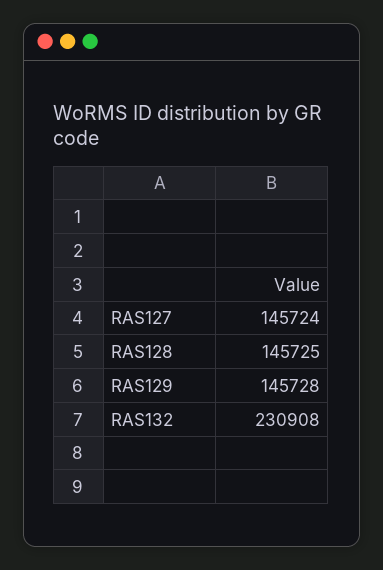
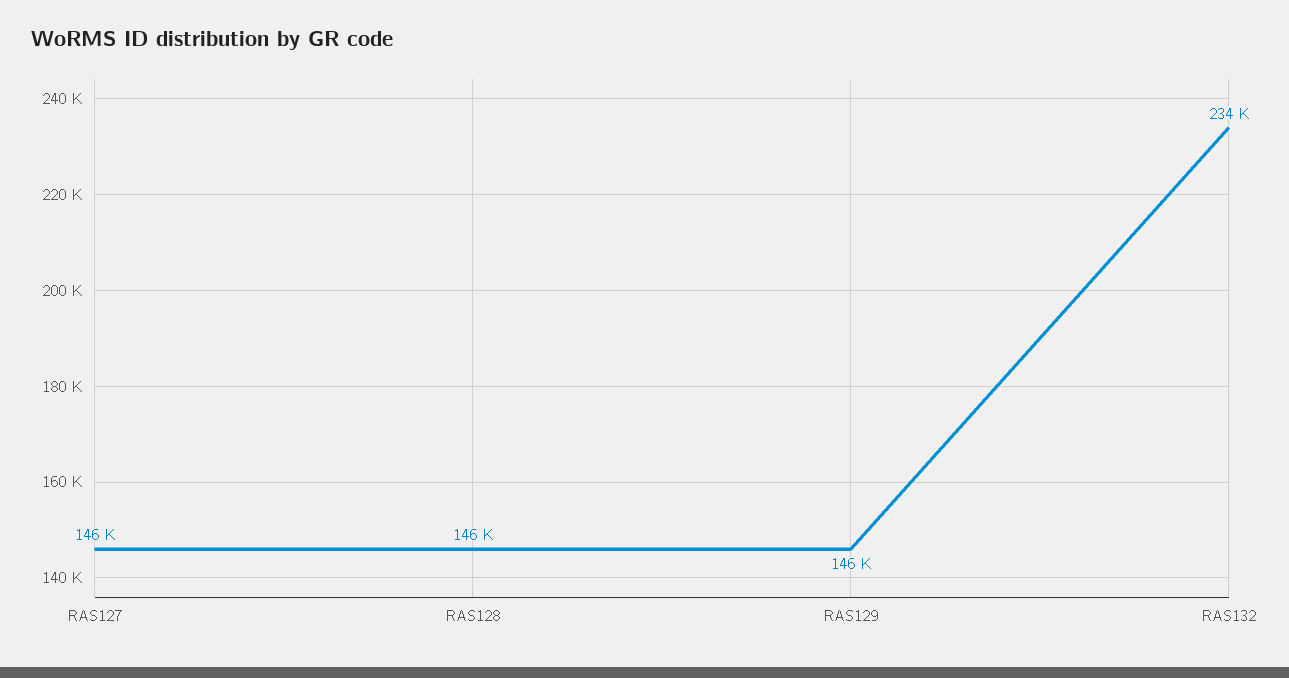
  {
    "RAS127": 145724,
    "RAS128": 145725,
    "RAS129": 145728,
-   "RAS132": 230908
+   "RAS132": 234000
  }

